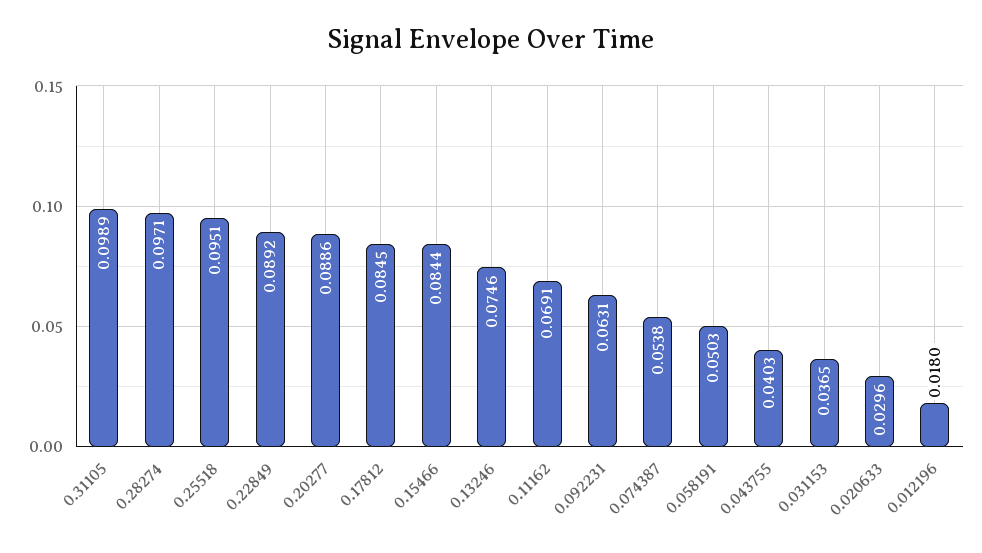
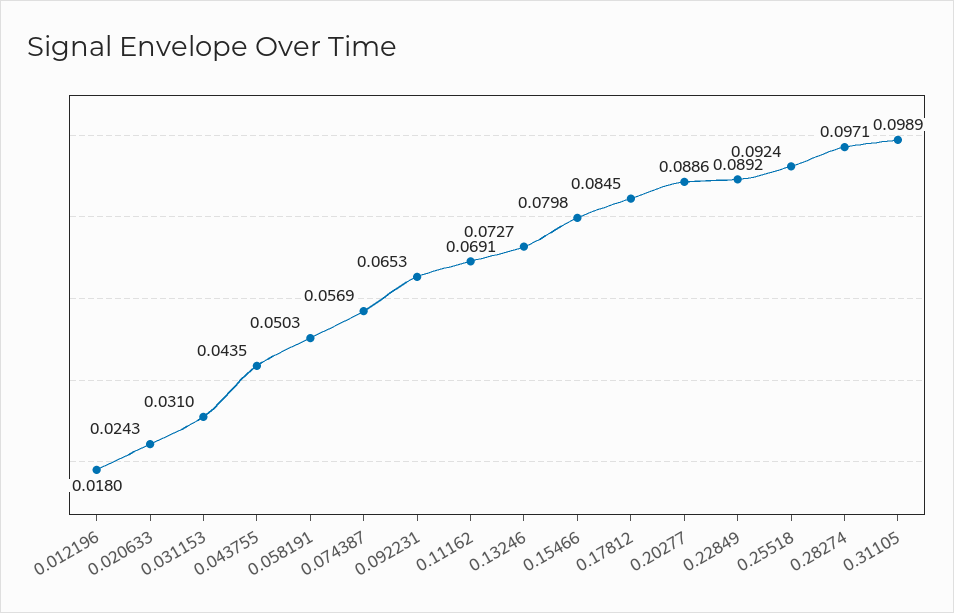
  {
    "0.31105": 0.0989,
    "0.28274": 0.0971,
-   "0.25518": 0.0951,
+   "0.25518": 0.0924,
    "0.22849": 0.0892,
    "0.20277": 0.0886,
    "0.17812": 0.0845,
-   "0.15466": 0.0844,
+   "0.15466": 0.0798,
-   "0.13246": 0.0746,
+   "0.13246": 0.0727,
    "0.11162": 0.0691,
-   "0.092231": 0.0631,
+   "0.092231": 0.0653,
-   "0.074387": 0.0538,
+   "0.074387": 0.0569,
    "0.058191": 0.0503,
-   "0.043755": 0.0403,
+   "0.043755": 0.0435,
-   "0.031153": 0.0365,
+   "0.031153": 0.031,
-   "0.020633": 0.0296,
+   "0.020633": 0.0243,
    "0.012196": 0.018
  }

